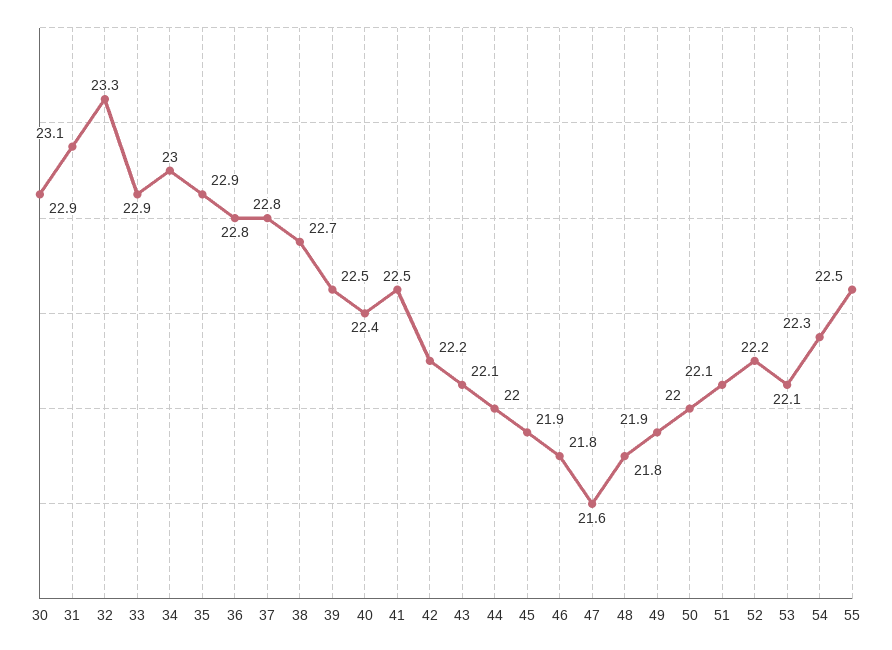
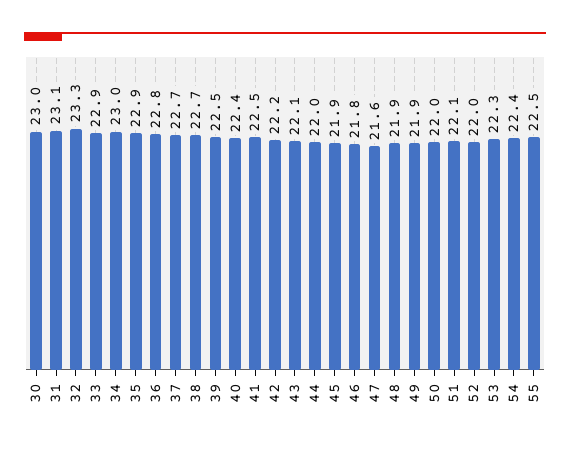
  {
-   "30": 22.9,
+   "30": 23,
    "31": 23.1,
    "32": 23.3,
    "33": 22.9,
    "34": 23,
    "35": 22.9,
    "36": 22.8,
-   "37": 22.8,
+   "37": 22.7,
    "38": 22.7,
    "39": 22.5,
    "40": 22.4,
    "41": 22.5,
    "42": 22.2,
    "43": 22.1,
    "44": 22,
    "45": 21.9,
    "46": 21.8,
    "47": 21.6,
-   "48": 21.8,
+   "48": 21.9,
    "49": 21.9,
    "50": 22,
    "51": 22.1,
-   "52": 22.2,
+   "52": 22,
-   "53": 22.1,
+   "53": 22.3,
-   "54": 22.3,
+   "54": 22.4,
    "55": 22.5
  }

